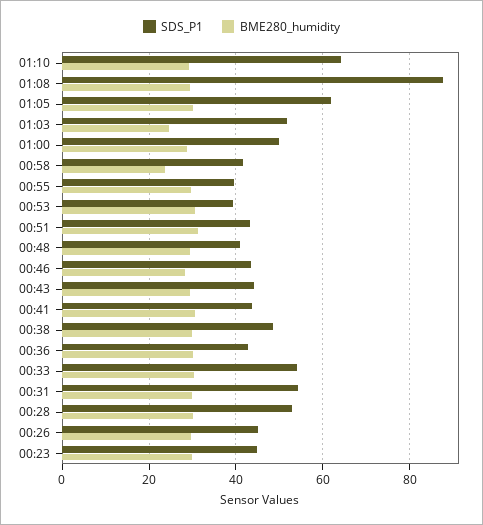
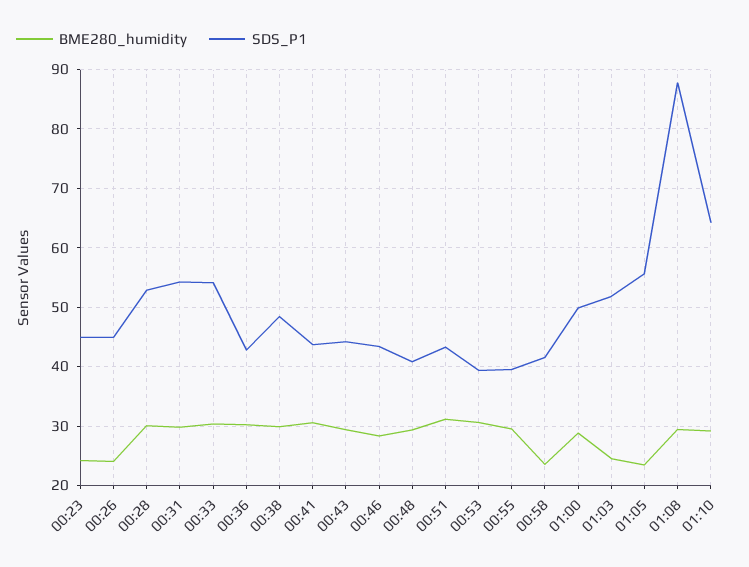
  {
    "SDS_P1": {
      "01:10": 64,
      "01:08": 88,
-     "01:05": 62,
+     "01:05": 56,
      "01:03": 52,
      "01:00": 50,
      "00:58": 42,
      "00:55": 40,
      "00:53": 40,
      "00:51": 44,
      "00:48": 40,
      "00:46": 44,
      "00:43": 44,
      "00:41": 44,
      "00:38": 48,
      "00:36": 42,
      "00:33": 54,
      "00:31": 54,
      "00:28": 52,
      "00:26": 44,
      "00:23": 44
    },
    "BME280_humidity": {
      "01:10": 30,
      "01:08": 30,
-     "01:05": 30,
+     "01:05": 24,
      "01:03": 24,
      "01:00": 28,
      "00:58": 24,
      "00:55": 30,
      "00:53": 30,
      "00:51": 32,
      "00:48": 30,
      "00:46": 28,
      "00:43": 30,
      "00:41": 30,
      "00:38": 30,
      "00:36": 30,
      "00:33": 30,
      "00:31": 30,
      "00:28": 30,
-     "00:26": 30,
+     "00:26": 24,
-     "00:23": 30
+     "00:23": 24
    }
  }

